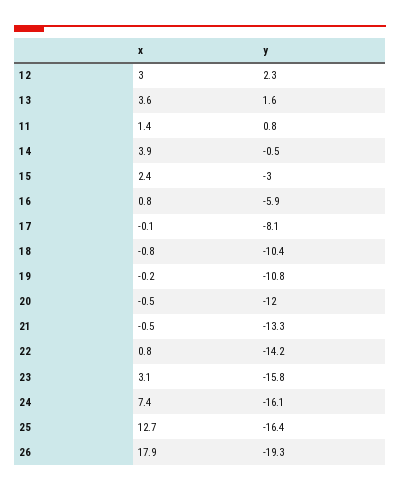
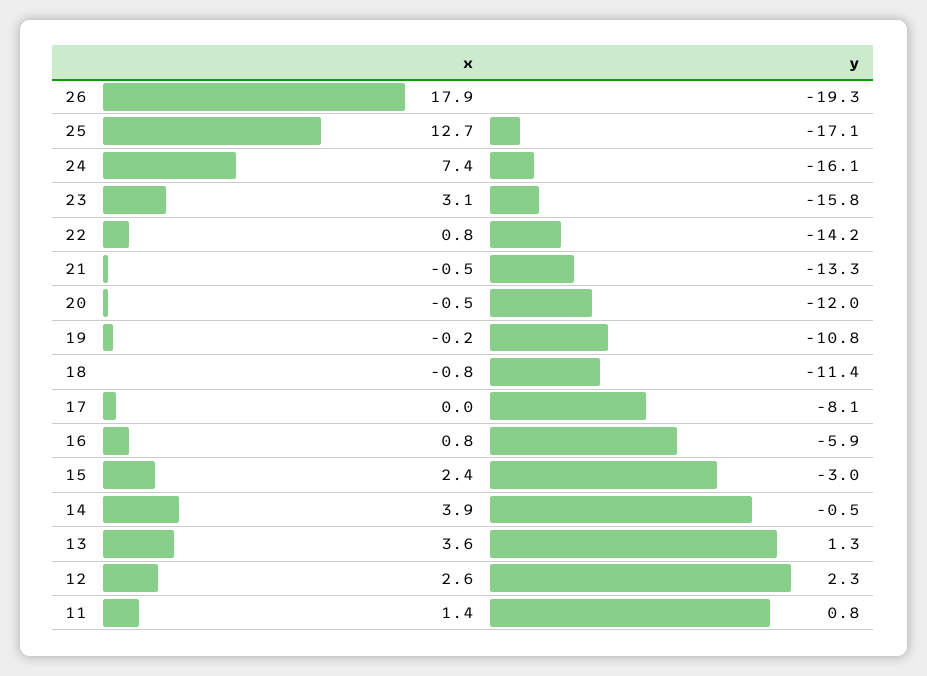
  {
    "x": {
-     "12": 3,
+     "12": 2.6,
      "13": 3.6,
      "11": 1.4,
      "14": 3.9,
      "15": 2.4,
      "16": 0.8,
-     "17": -0.1,
+     "17": 0,
      "18": -0.8,
      "19": -0.2,
      "20": -0.5,
      "21": -0.5,
      "22": 0.8,
      "23": 3.1,
      "24": 7.4,
      "25": 12.7,
      "26": 17.9
    },
    "y": {
      "12": 2.3,
-     "13": 1.6,
+     "13": 1.3,
      "11": 0.8,
      "14": -0.5,
      "15": -3,
      "16": -5.9,
      "17": -8.1,
-     "18": -10.4,
+     "18": -11.4,
      "19": -10.8,
      "20": -12,
      "21": -13.3,
      "22": -14.2,
      "23": -15.8,
      "24": -16.1,
-     "25": -16.4,
+     "25": -17.1,
      "26": -19.3
    }
  }

